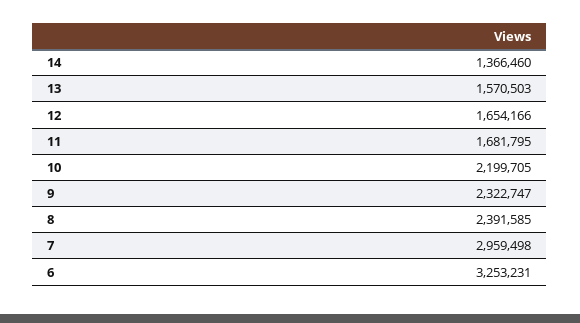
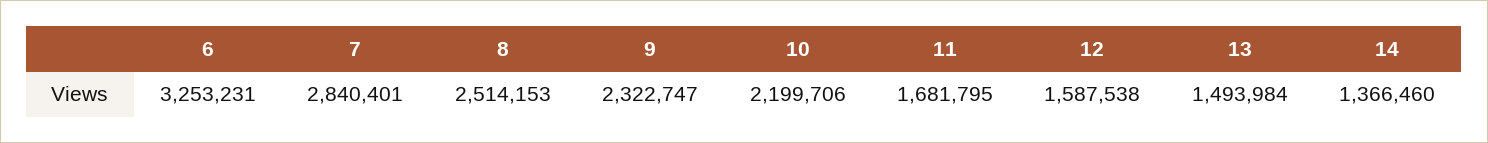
  {
    "14": 1366460,
-   "13": 1570503,
+   "13": 1493984,
-   "12": 1654166,
+   "12": 1587538,
    "11": 1681795,
-   "10": 2199705,
+   "10": 2199706,
    "9": 2322747,
-   "8": 2391585,
+   "8": 2514153,
-   "7": 2959498,
+   "7": 2840401,
    "6": 3253231
  }

